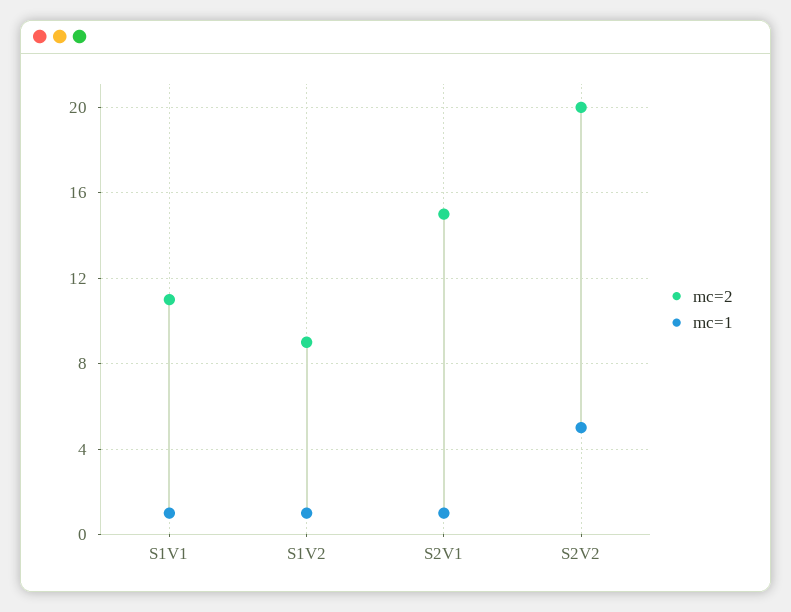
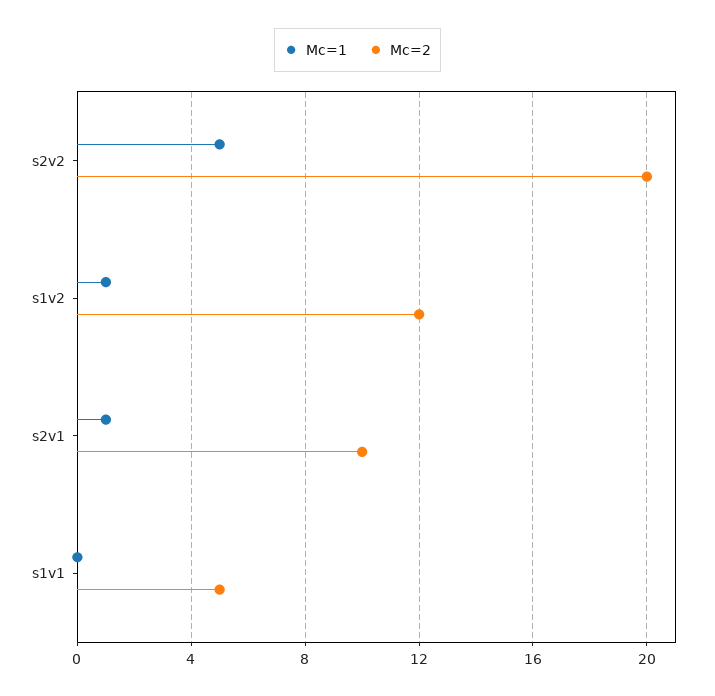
  {
    "mc=2": {
-     "S1V1": 11,
+     "S1V1": 5,
-     "S1V2": 9,
+     "S1V2": 12,
-     "S2V1": 15,
+     "S2V1": 10,
      "S2V2": 20
    },
    "mc=1": {
-     "S1V1": 1,
+     "S1V1": 0,
      "S1V2": 1,
      "S2V1": 1,
      "S2V2": 5
    }
  }

